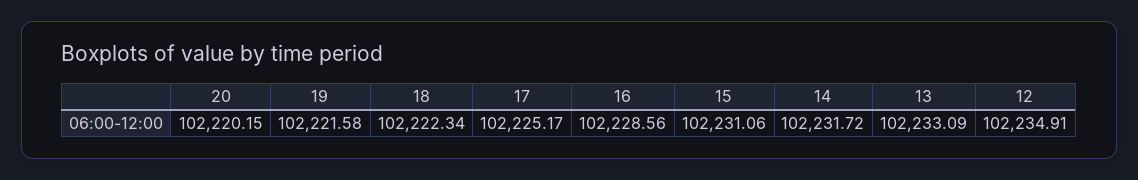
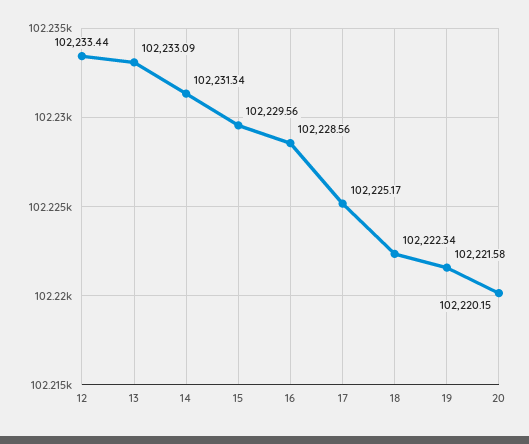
  {
    "20": 102220.15,
    "19": 102221.58,
    "18": 102222.34,
    "17": 102225.17,
    "16": 102228.56,
-   "15": 102231.06,
+   "15": 102229.56,
-   "14": 102231.72,
+   "14": 102231.34,
    "13": 102233.09,
-   "12": 102234.91
+   "12": 102233.44
  }

